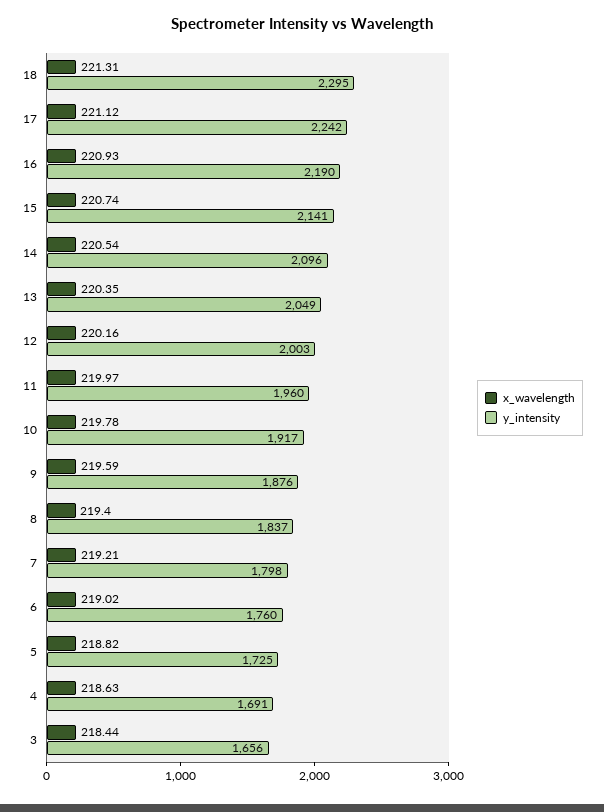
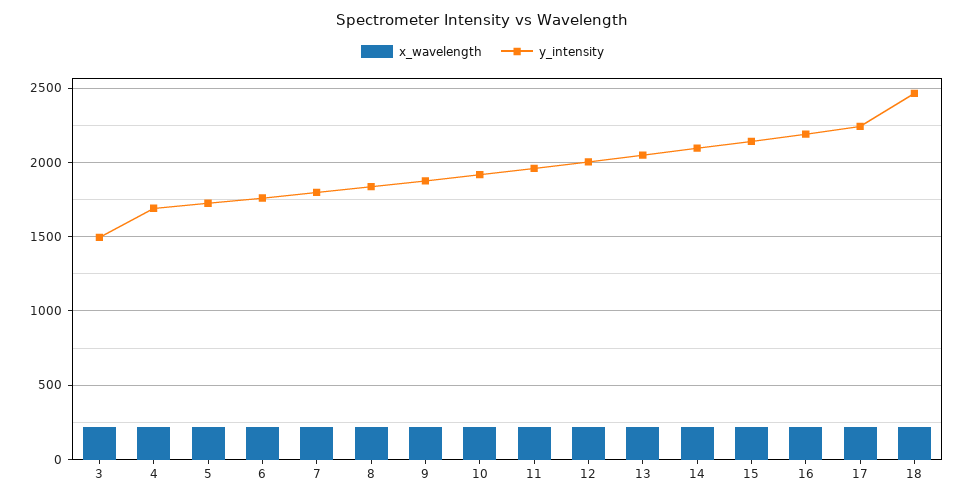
  {
    "x_wavelength": {
      "18": 221.31,
      "17": 221.12,
      "16": 220.93,
      "15": 220.74,
      "14": 220.54,
      "13": 220.35,
      "12": 220.16,
      "11": 219.97,
      "10": 219.78,
      "9": 219.59,
      "8": 219.4,
      "7": 219.21,
      "6": 219.02,
      "5": 218.82,
      "4": 218.63,
      "3": 218.44
    },
    "y_intensity": {
-     "18": 2295,
+     "18": 2450,
      "17": 2242,
      "16": 2190,
      "15": 2141,
      "14": 2096,
      "13": 2049,
      "12": 2003,
      "11": 1960,
      "10": 1917,
      "9": 1876,
      "8": 1837,
      "7": 1798,
      "6": 1760,
      "5": 1725,
      "4": 1691,
-     "3": 1656
+     "3": 1500
    }
  }

